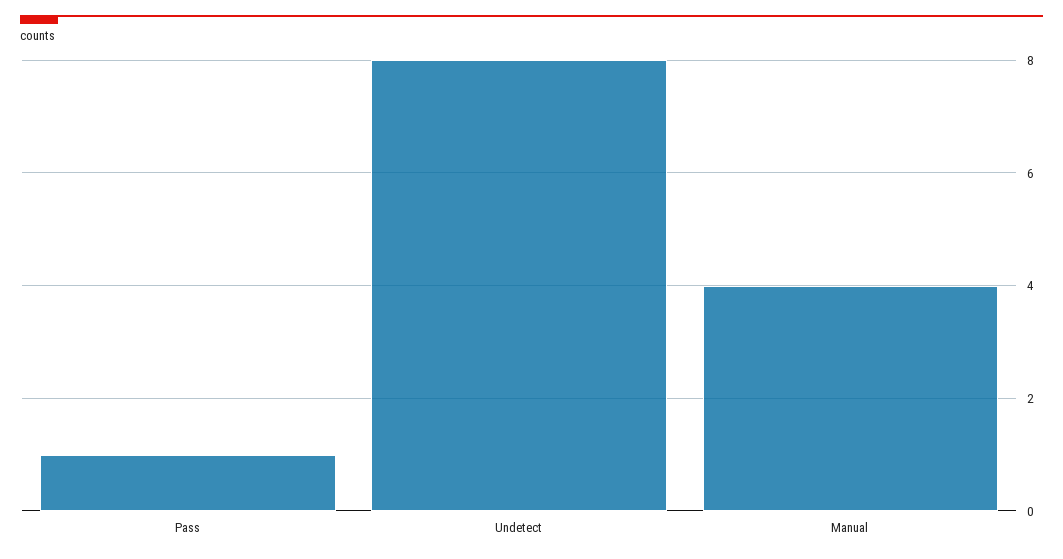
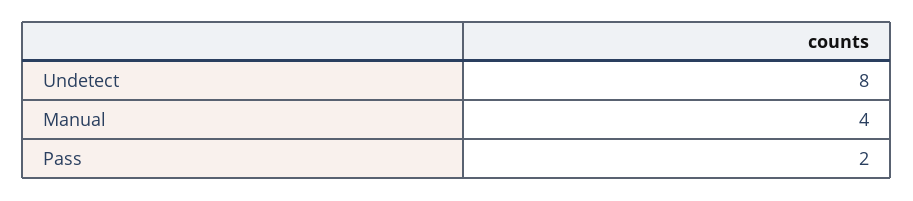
  {
-   "Pass": 1,
+   "Pass": 2,
    "Undetect": 8,
    "Manual": 4
  }

